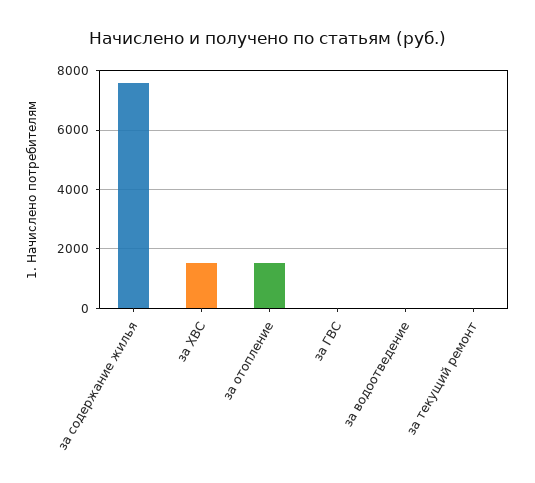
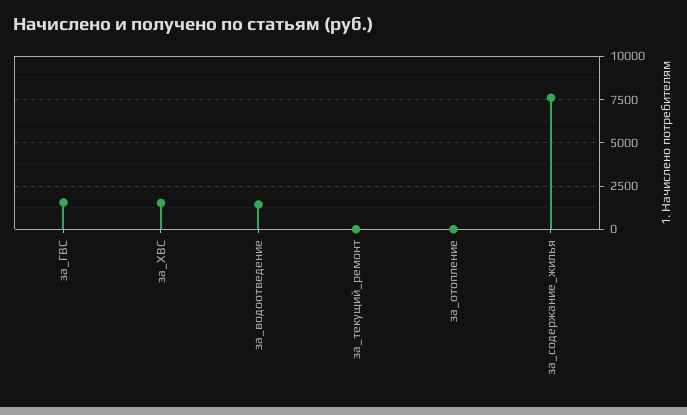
  {
    "за содержание жилья": 7500,
    "за ХВС": 1500,
-   "за отопление": 1500,
+   "за отопление": 0,
-   "за ГВС": 0,
+   "за ГВС": 1500,
-   "за водоотведение": 0,
+   "за водоотведение": 1500,
    "за текущий ремонт": 0
  }

